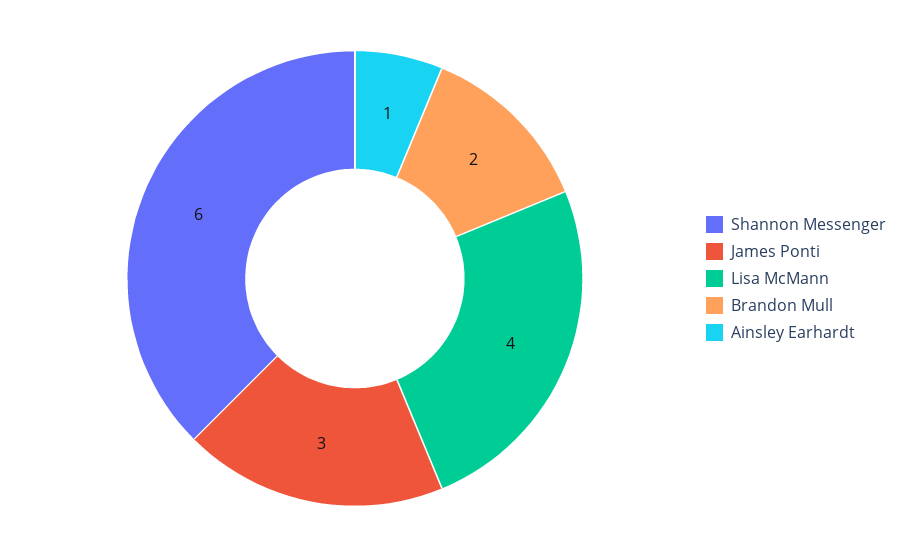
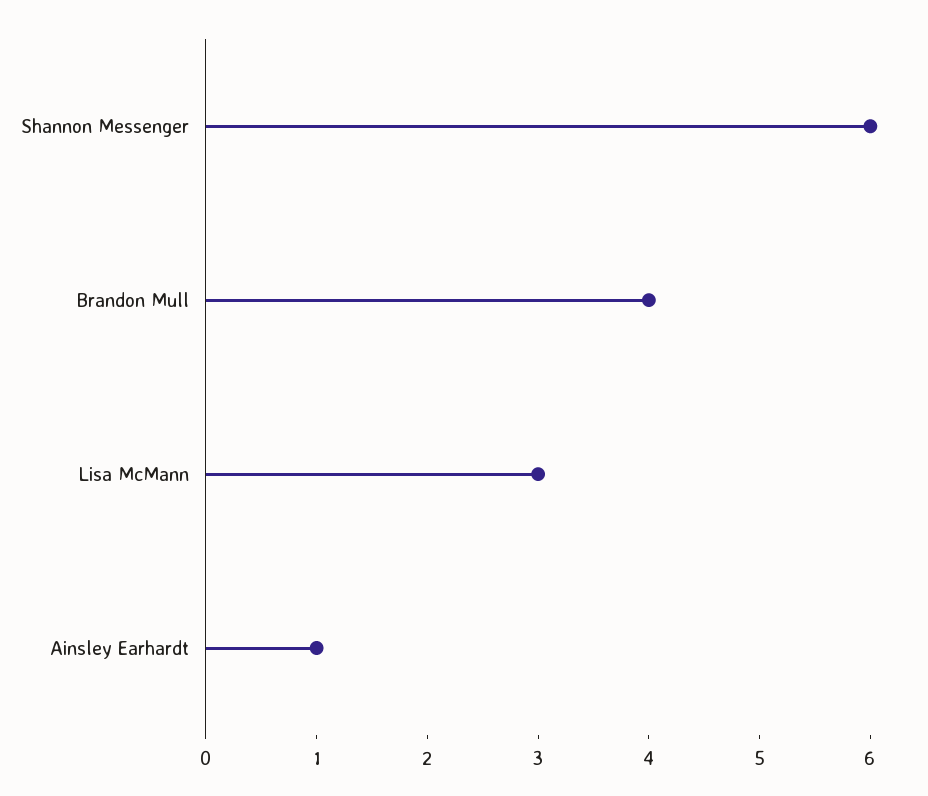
  {
    "Shannon Messenger": 6,
-   "James Ponti": 3,
-   "Lisa McMann": 4,
+   "Lisa McMann": 3,
-   "Brandon Mull": 2,
+   "Brandon Mull": 4,
    "Ainsley Earhardt": 1
  }

